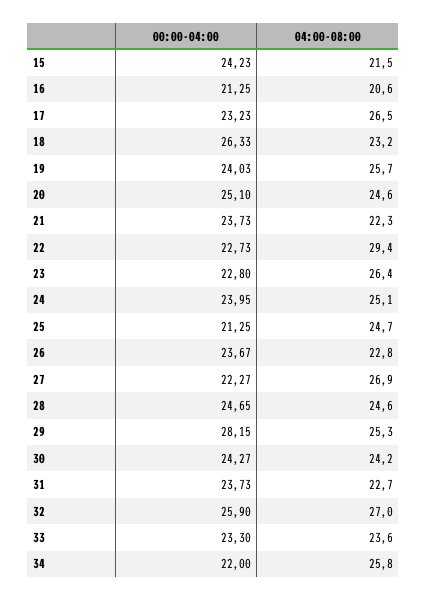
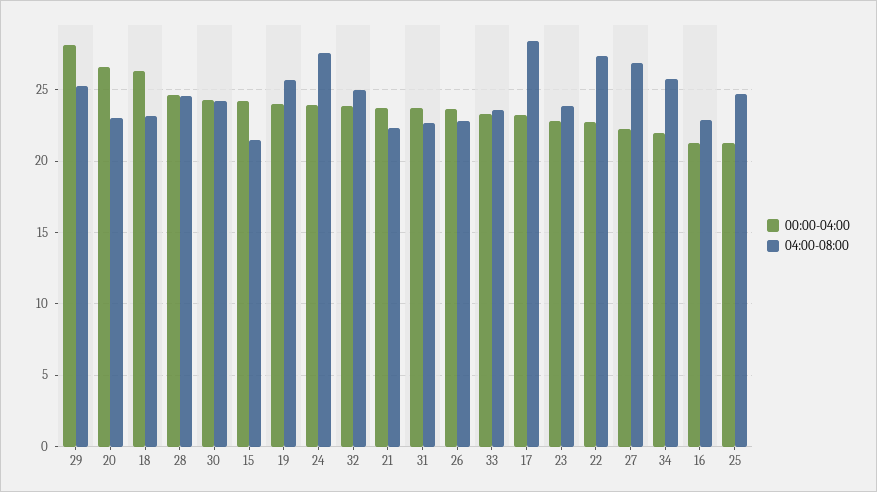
  {
    "00:00-04:00": {
      "15": 24.23,
      "16": 21.25,
      "17": 23.23,
      "18": 26.33,
      "19": 24.03,
-     "20": 25.1,
+     "20": 26.5,
      "21": 23.73,
      "22": 22.73,
      "23": 22.8,
      "24": 23.95,
      "25": 21.25,
      "26": 23.67,
      "27": 22.27,
      "28": 24.65,
      "29": 28.15,
      "30": 24.27,
      "31": 23.73,
-     "32": 25.9,
+     "32": 24,
      "33": 23.3,
      "34": 22
    },
    "04:00-08:00": {
      "15": 21.5,
-     "16": 20.6,
+     "16": 23,
-     "17": 26.5,
+     "17": 28.5,
      "18": 23.2,
      "19": 25.7,
-     "20": 24.6,
+     "20": 23,
      "21": 22.3,
-     "22": 29.4,
+     "22": 27.5,
-     "23": 26.4,
+     "23": 24,
-     "24": 25.1,
+     "24": 27.5,
      "25": 24.7,
      "26": 22.8,
      "27": 26.9,
      "28": 24.6,
      "29": 25.3,
      "30": 24.2,
      "31": 22.7,
-     "32": 27,
+     "32": 25,
      "33": 23.6,
      "34": 25.8
    }
  }

